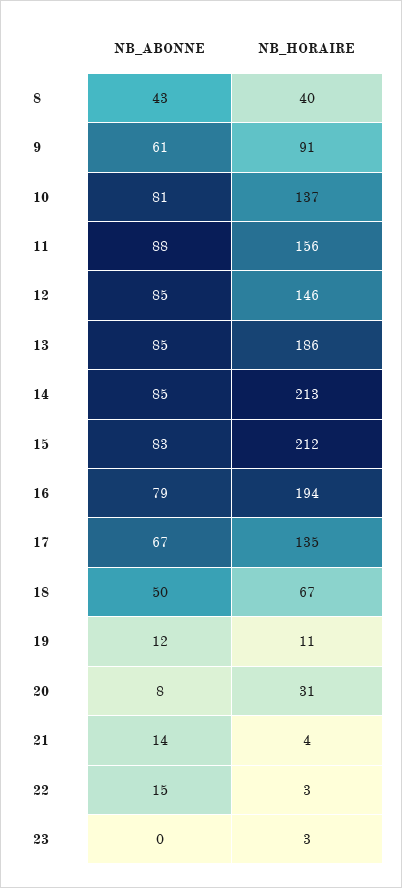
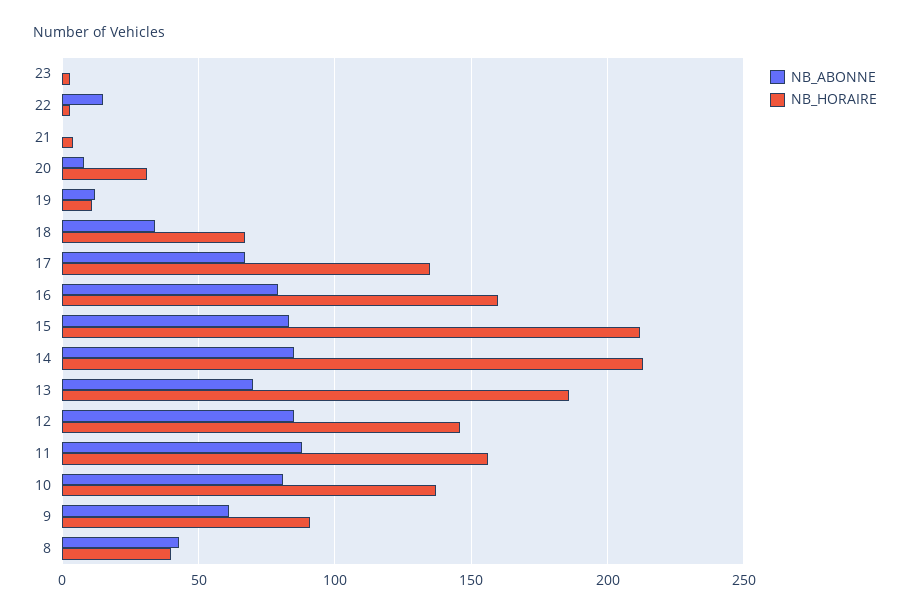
  {
    "NB_ABONNE": {
      "8": 43,
      "9": 61,
      "10": 81,
      "11": 88,
      "12": 85,
-     "13": 85,
+     "13": 70,
      "14": 85,
      "15": 83,
      "16": 79,
      "17": 67,
-     "18": 50,
+     "18": 35,
      "19": 12,
      "20": 8,
-     "21": 14,
+     "21": 0,
      "22": 15,
      "23": 0
    },
    "NB_HORAIRE": {
      "8": 40,
      "9": 91,
      "10": 137,
      "11": 156,
      "12": 146,
      "13": 186,
      "14": 213,
      "15": 212,
-     "16": 194,
+     "16": 160,
      "17": 135,
      "18": 67,
      "19": 11,
      "20": 31,
      "21": 4,
      "22": 3,
      "23": 3
    }
  }

